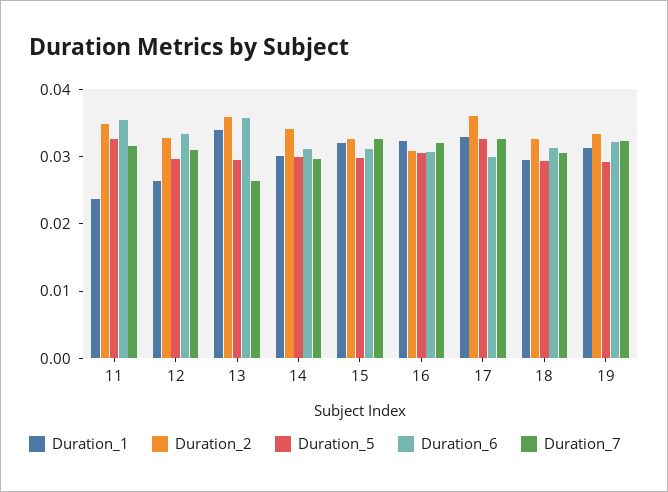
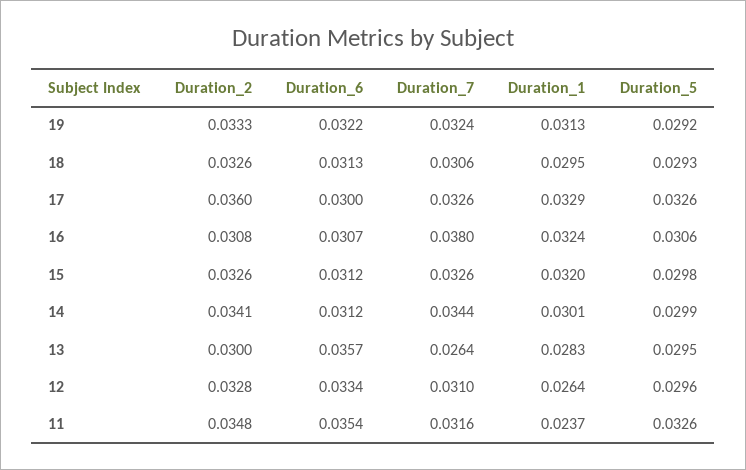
  {
    "Duration_1": {
      "11": 0.0237,
      "12": 0.0264,
-     "13": 0.034,
+     "13": 0.0283,
      "14": 0.0301,
      "15": 0.032,
      "16": 0.0324,
      "17": 0.0329,
      "18": 0.0295,
      "19": 0.0313
    },
    "Duration_2": {
      "11": 0.0348,
      "12": 0.0328,
-     "13": 0.036,
+     "13": 0.03,
      "14": 0.0341,
      "15": 0.0326,
      "16": 0.0308,
      "17": 0.036,
      "18": 0.0326,
      "19": 0.0333
    },
    "Duration_5": {
      "11": 0.0326,
      "12": 0.0296,
      "13": 0.0295,
      "14": 0.0299,
      "15": 0.0298,
      "16": 0.0306,
      "17": 0.0326,
      "18": 0.0293,
      "19": 0.0292
    },
    "Duration_6": {
      "11": 0.0354,
      "12": 0.0334,
      "13": 0.0357,
      "14": 0.0312,
      "15": 0.0312,
      "16": 0.0307,
      "17": 0.03,
      "18": 0.0313,
      "19": 0.0322
    },
    "Duration_7": {
      "11": 0.0316,
      "12": 0.031,
      "13": 0.0264,
-     "14": 0.03,
+     "14": 0.0344,
      "15": 0.0326,
-     "16": 0.032,
+     "16": 0.038,
      "17": 0.0326,
      "18": 0.0306,
      "19": 0.0324
    }
  }

